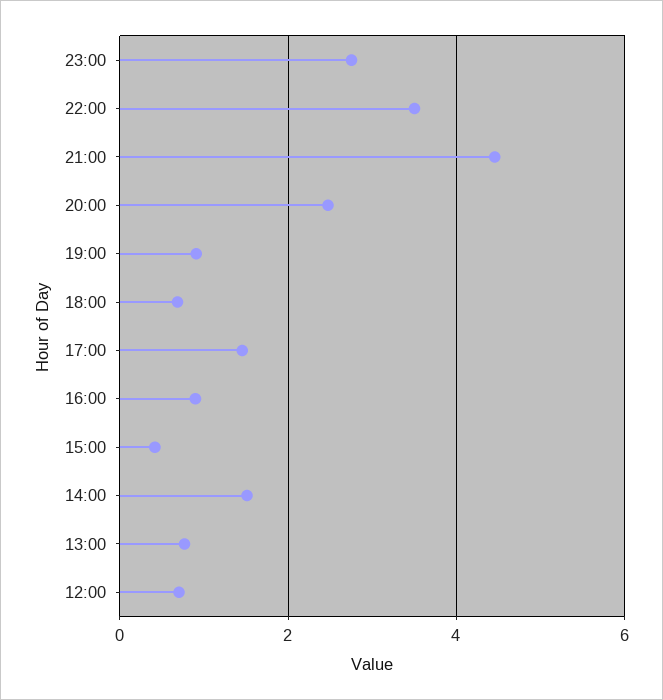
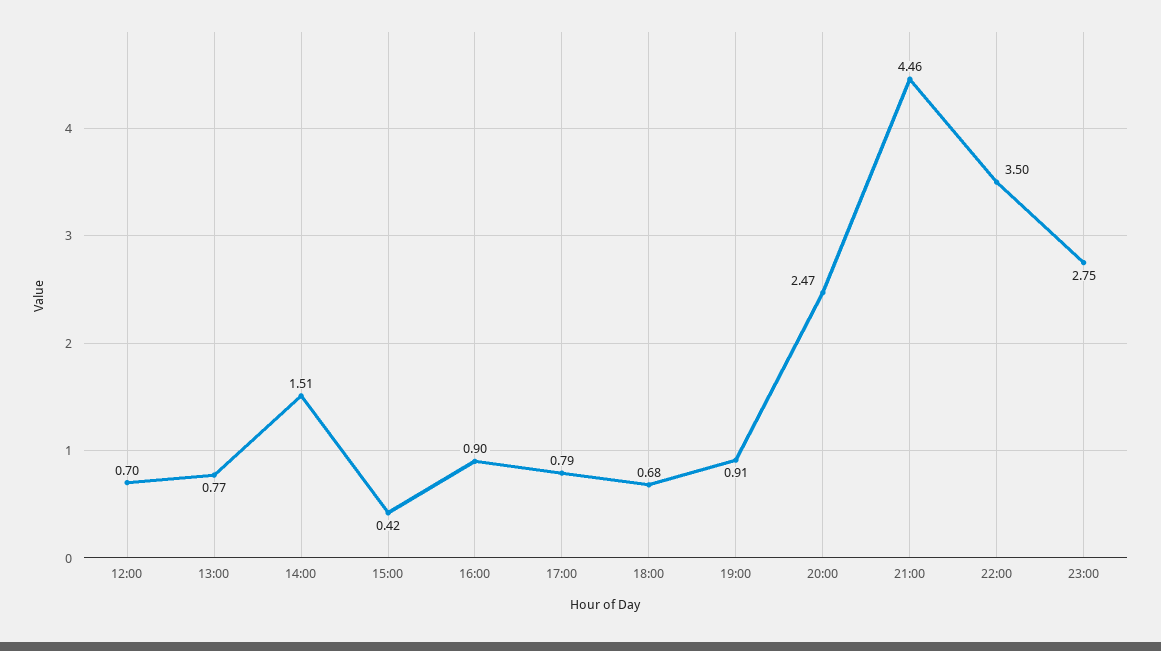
  {
    "23:00": 2.75,
    "22:00": 3.5,
    "21:00": 4.46,
    "20:00": 2.47,
    "19:00": 0.91,
    "18:00": 0.68,
-   "17:00": 1.4,
+   "17:00": 0.79,
    "16:00": 0.9,
    "15:00": 0.42,
    "14:00": 1.51,
    "13:00": 0.77,
    "12:00": 0.7
  }

